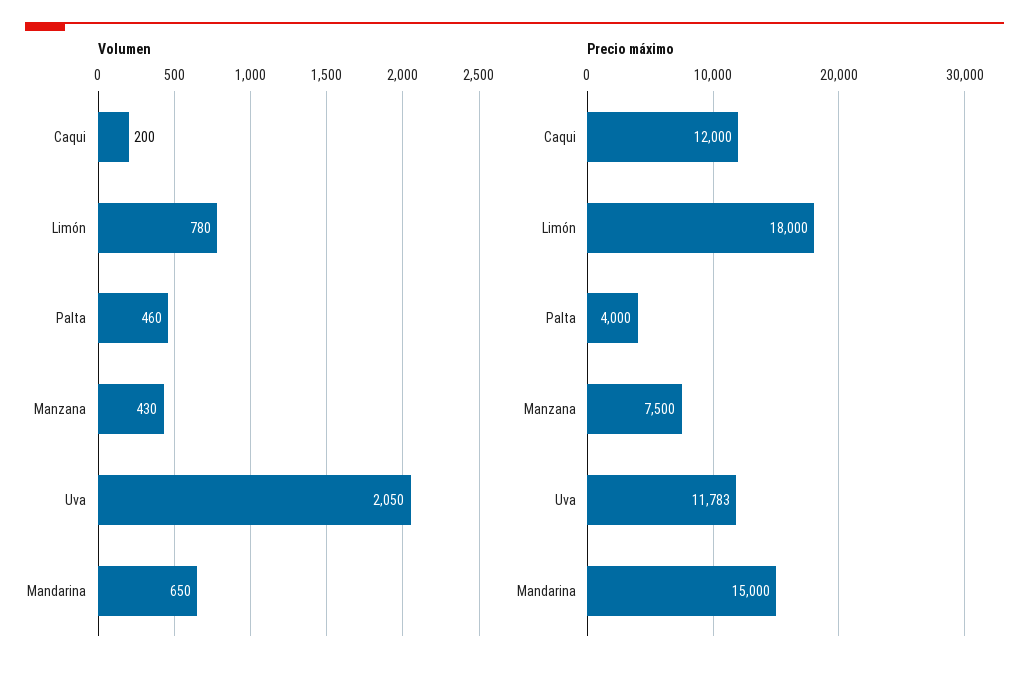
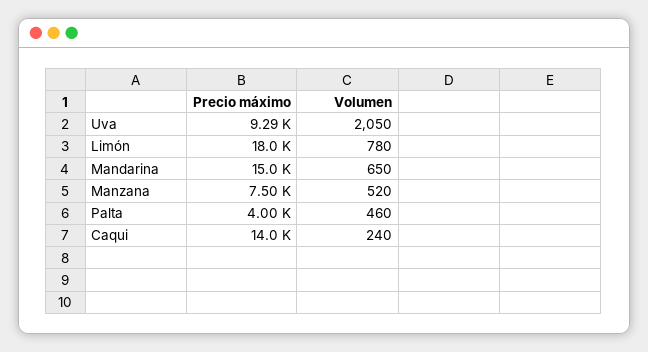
  {
    "Volumen": {
-     "Caqui": 200,
+     "Caqui": 240,
      "Limón": 780,
      "Palta": 460,
-     "Manzana": 430,
+     "Manzana": 520,
      "Uva": 2050,
      "Mandarina": 650
    },
    "Precio máximo": {
-     "Caqui": 12000,
+     "Caqui": 14000,
      "Limón": 18000,
      "Palta": 4000,
      "Manzana": 7500,
-     "Uva": 11783,
+     "Uva": 9290,
      "Mandarina": 15000
    }
  }

